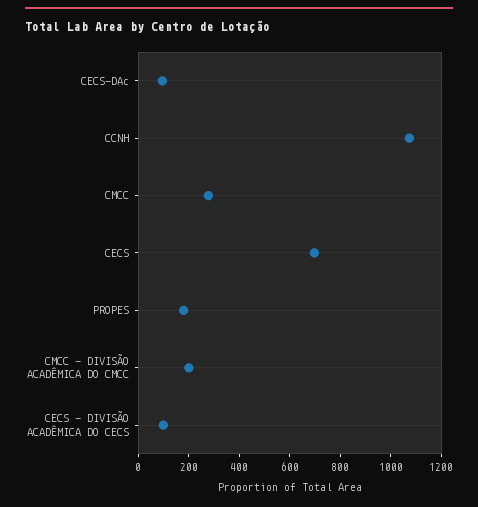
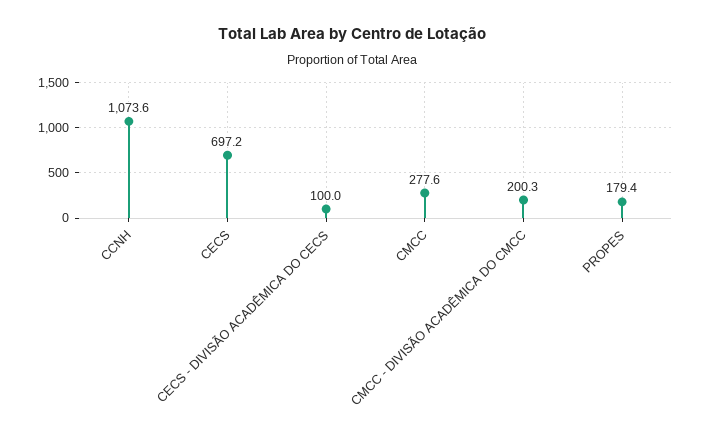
  {
-   "CECS-DAc": 100,
    "CCNH": 1073.6,
    "CMCC": 277.6,
    "CECS": 697.2,
    "PROPES": 179.4,
    "CMCC - DIVISÃO ACADÊMICA DO CMCC": 200.3,
    "CECS - DIVISÃO ACADÊMICA DO CECS": 100
  }

